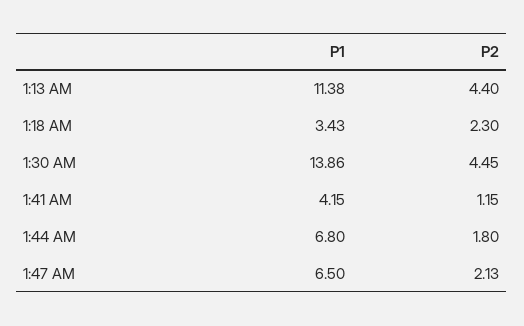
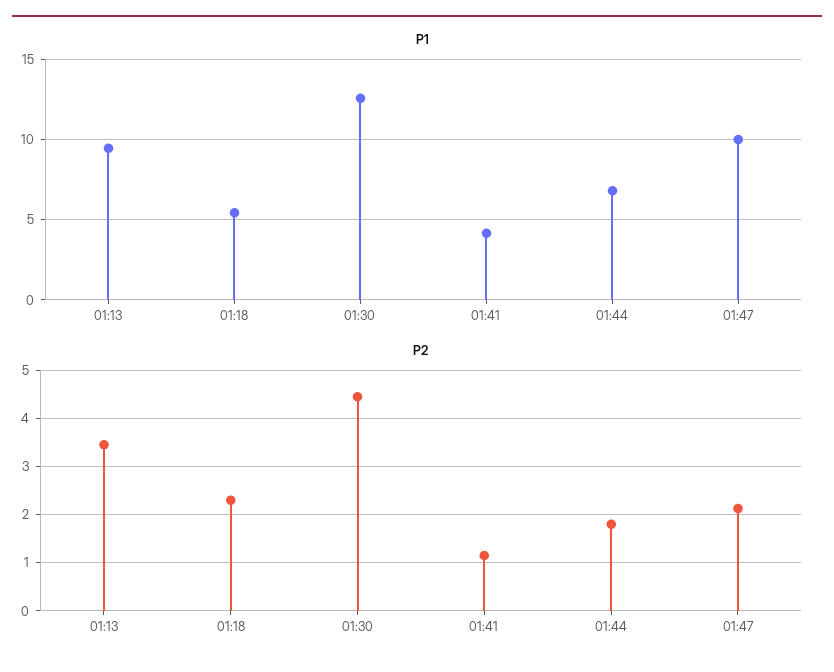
  {
    "P1": {
-     "1:13 AM": 11.38,
+     "1:13 AM": 9.5,
-     "1:18 AM": 3.43,
+     "1:18 AM": 5.5,
-     "1:30 AM": 13.86,
+     "1:30 AM": 12.5,
      "1:41 AM": 4.15,
      "1:44 AM": 6.8,
-     "1:47 AM": 6.5
+     "1:47 AM": 10
    },
    "P2": {
-     "1:13 AM": 4.4,
+     "1:13 AM": 3.4,
      "1:18 AM": 2.3,
      "1:30 AM": 4.45,
      "1:41 AM": 1.15,
      "1:44 AM": 1.8,
      "1:47 AM": 2.13
    }
  }

